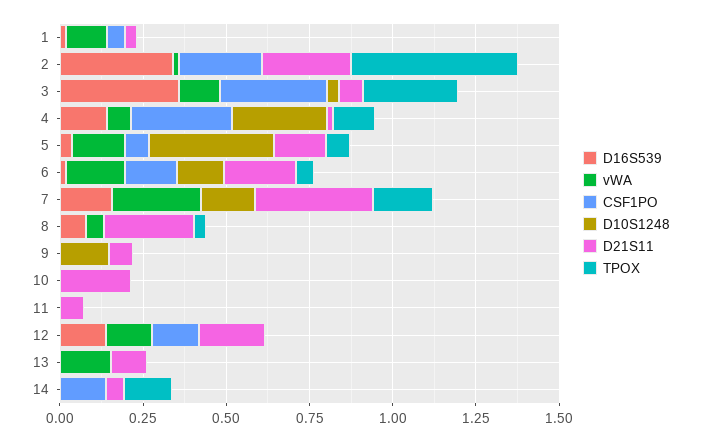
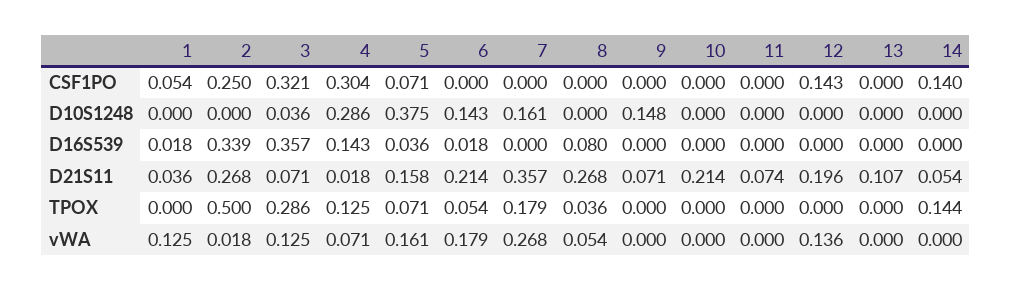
  {
    "D16S539": {
      "1": 0.018,
      "2": 0.339,
      "3": 0.357,
      "4": 0.143,
      "5": 0.036,
      "6": 0.018,
-     "7": 0.15,
+     "7": 0,
      "8": 0.08,
      "9": 0,
      "10": 0,
      "11": 0,
-     "12": 0.15,
+     "12": 0,
      "13": 0,
      "14": 0
    },
    "vWA": {
      "1": 0.125,
      "2": 0.018,
      "3": 0.125,
      "4": 0.071,
      "5": 0.161,
      "6": 0.179,
      "7": 0.268,
      "8": 0.054,
      "9": 0,
      "10": 0,
      "11": 0,
      "12": 0.136,
-     "13": 0.15,
+     "13": 0,
      "14": 0
    },
    "CSF1PO": {
      "1": 0.054,
      "2": 0.25,
      "3": 0.321,
      "4": 0.304,
      "5": 0.071,
-     "6": 0.15,
+     "6": 0,
      "7": 0,
      "8": 0,
      "9": 0,
      "10": 0,
      "11": 0,
      "12": 0.143,
      "13": 0,
      "14": 0.14
    },
    "D10S1248": {
      "1": 0,
      "2": 0,
      "3": 0.036,
      "4": 0.286,
      "5": 0.375,
      "6": 0.143,
      "7": 0.161,
      "8": 0,
      "9": 0.148,
      "10": 0,
      "11": 0,
      "12": 0,
      "13": 0,
      "14": 0
    },
    "D21S11": {
      "1": 0.036,
      "2": 0.268,
      "3": 0.071,
      "4": 0.018,
      "5": 0.158,
      "6": 0.214,
      "7": 0.357,
      "8": 0.268,
      "9": 0.071,
      "10": 0.214,
      "11": 0.074,
      "12": 0.196,
      "13": 0.107,
      "14": 0.054
    },
    "TPOX": {
      "1": 0,
      "2": 0.5,
      "3": 0.286,
      "4": 0.125,
      "5": 0.071,
      "6": 0.054,
      "7": 0.179,
      "8": 0.036,
      "9": 0,
      "10": 0,
      "11": 0,
      "12": 0,
      "13": 0,
      "14": 0.144
    }
  }

